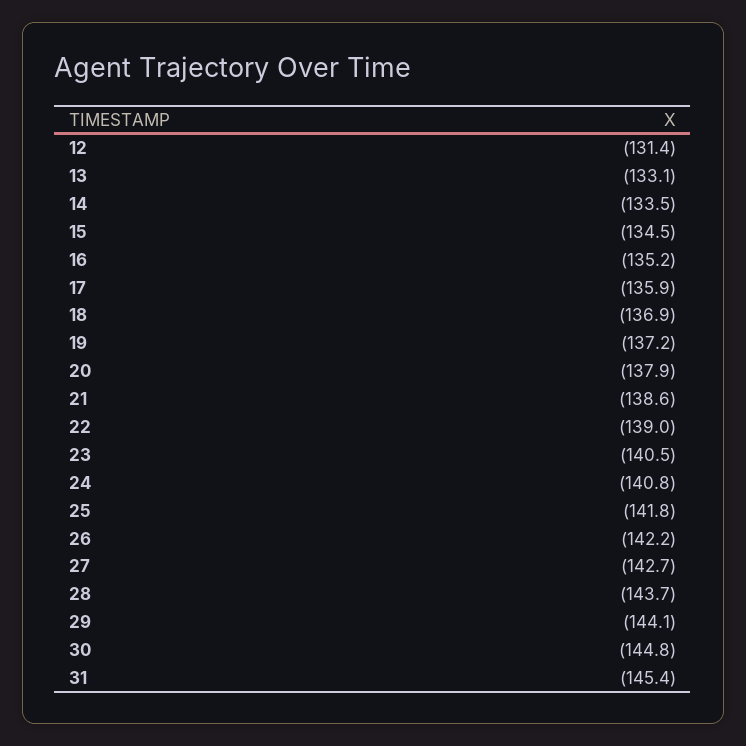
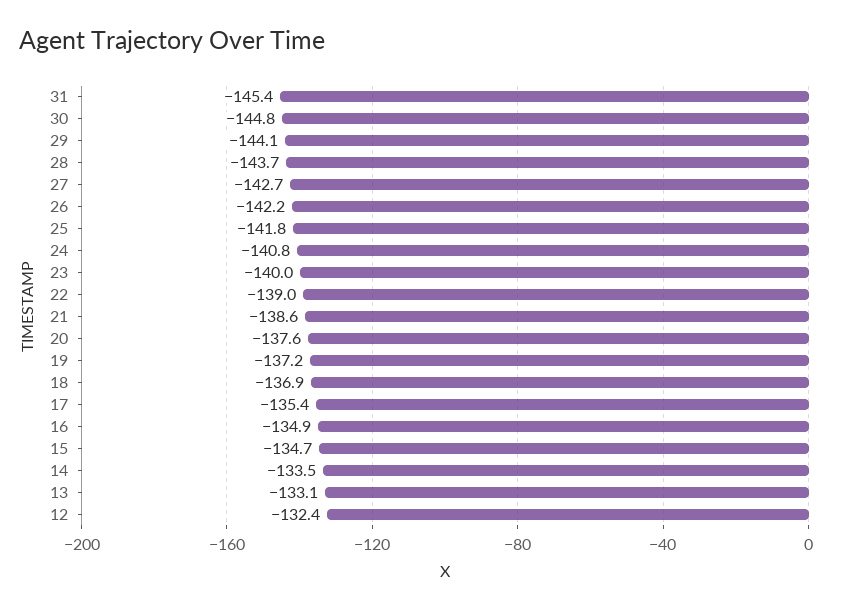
  {
-   "12": -131.4,
+   "12": -132.4,
    "13": -133.1,
    "14": -133.5,
-   "15": -134.5,
+   "15": -134.7,
-   "16": -135.2,
+   "16": -134.9,
-   "17": -135.9,
+   "17": -135.4,
    "18": -136.9,
    "19": -137.2,
-   "20": -137.9,
+   "20": -137.6,
    "21": -138.6,
    "22": -139,
-   "23": -140.5,
+   "23": -140,
    "24": -140.8,
    "25": -141.8,
    "26": -142.2,
    "27": -142.7,
    "28": -143.7,
    "29": -144.1,
    "30": -144.8,
    "31": -145.4
  }

